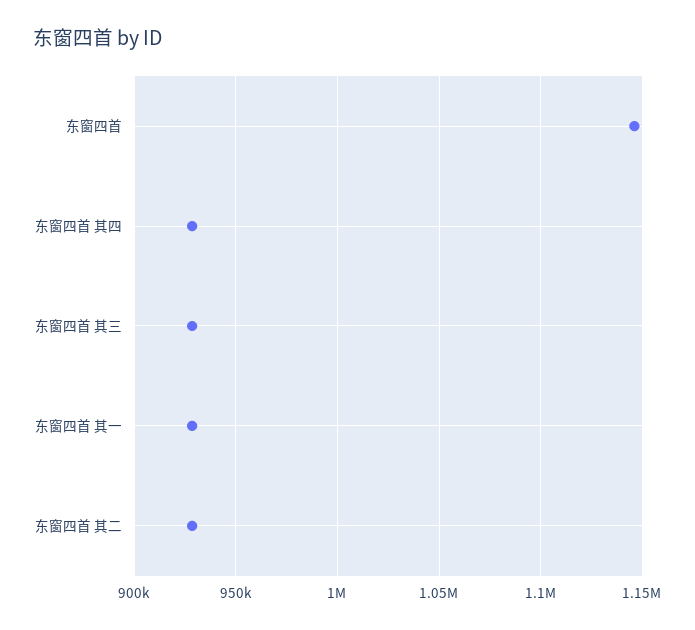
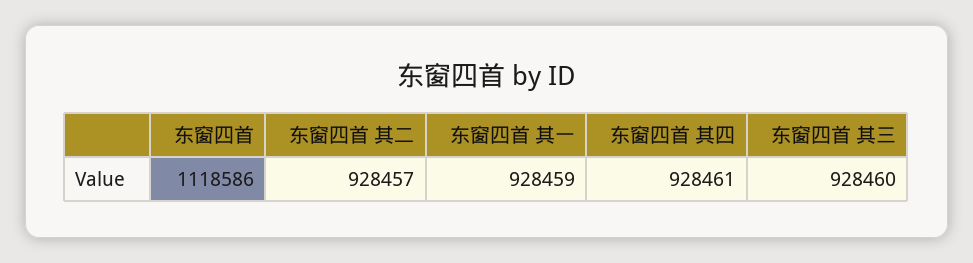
  {
-   "东窗四首": 1145000,
+   "东窗四首": 1118586,
    "东窗四首 其四": 928461,
    "东窗四首 其三": 928460,
    "东窗四首 其一": 928459,
    "东窗四首 其二": 928457
  }

